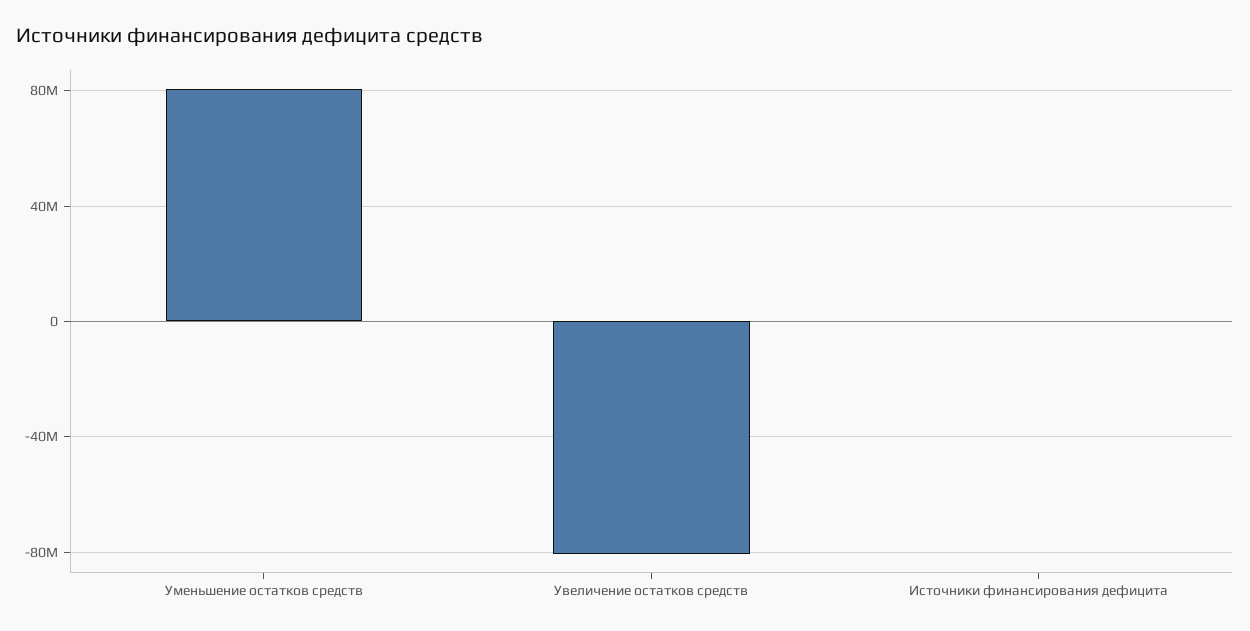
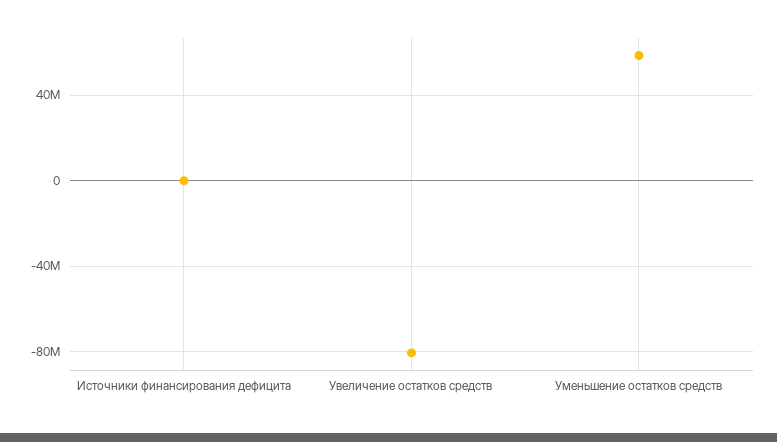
  {
-   "Уменьшение остатков средств": 80000000,
+   "Уменьшение остатков средств": 60000000,
    "Увеличение остатков средств": -80000000,
    "Источники финансирования дефицита": 0
  }

